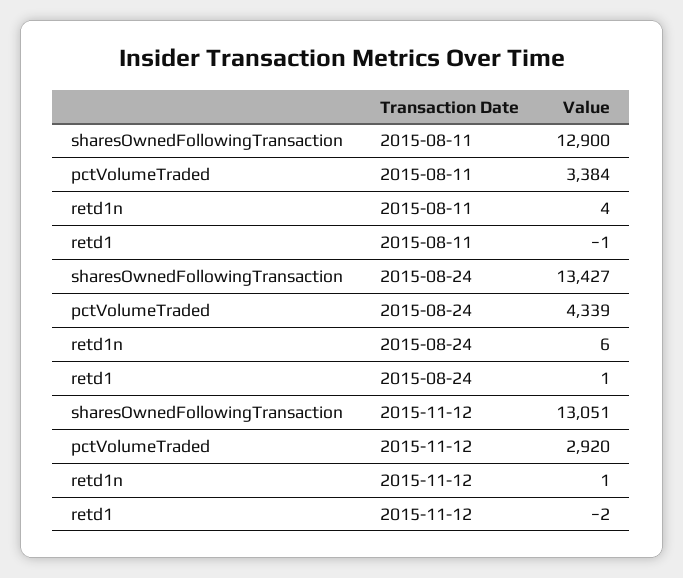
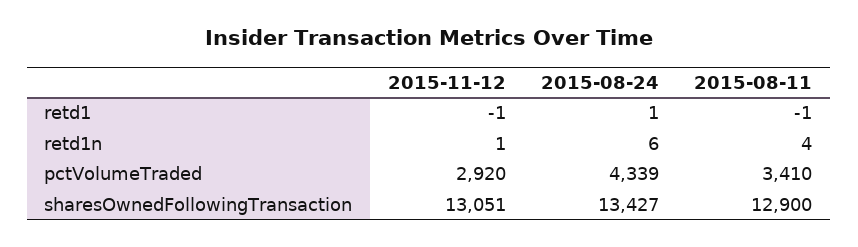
  {
    "sharesOwnedFollowingTransaction": {
      "2015-08-11": 12900,
      "2015-08-24": 13427,
      "2015-11-12": 13051
    },
    "pctVolumeTraded": {
-     "2015-08-11": 3384,
+     "2015-08-11": 3410,
      "2015-08-24": 4339,
      "2015-11-12": 2920
    },
    "retd1n": {
      "2015-08-11": 4,
      "2015-08-24": 6,
      "2015-11-12": 1
    },
    "retd1": {
      "2015-08-11": -1,
      "2015-08-24": 1,
-     "2015-11-12": -2
+     "2015-11-12": -1
    }
  }

